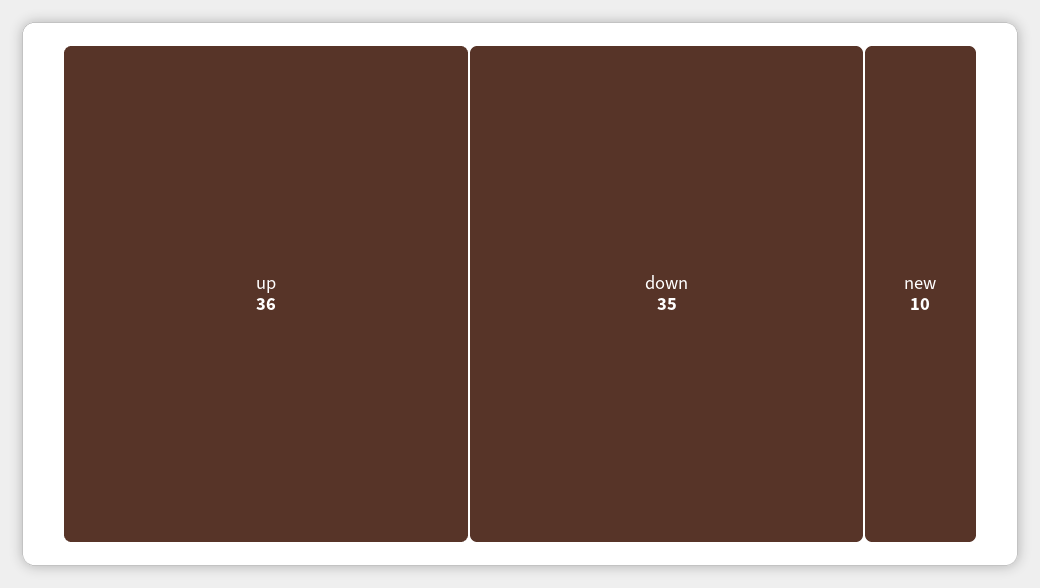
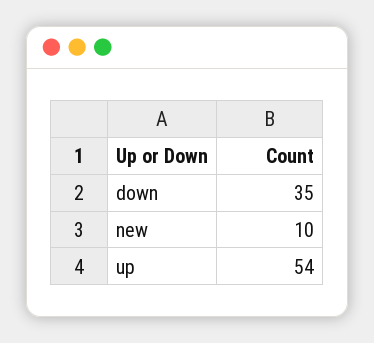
  {
-   "up": 36,
+   "up": 54,
    "down": 35,
    "new": 10
  }

